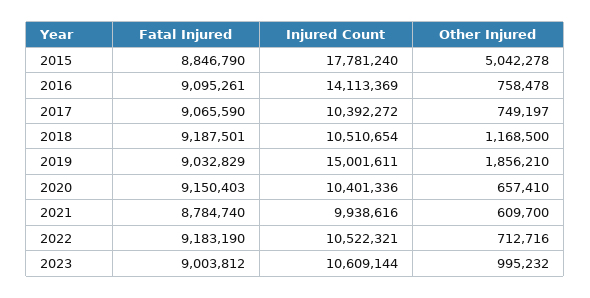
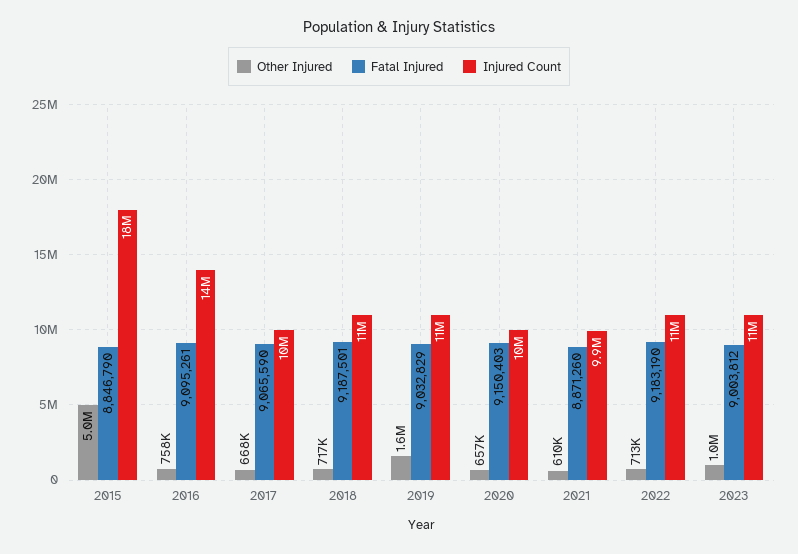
  {
    "Fatal Injured": {
      "2015": 8846790,
      "2016": 9095261,
      "2017": 9065590,
      "2018": 9187501,
      "2019": 9032829,
      "2020": 9150403,
-     "2021": 8784740,
+     "2021": 8871260,
      "2022": 9183190,
      "2023": 9003812
    },
    "Injured Count": {
      "2015": 17781240,
      "2016": 14113369,
      "2017": 10392272,
      "2018": 10510654,
-     "2019": 15001611,
+     "2019": 11000000,
      "2020": 10401336,
      "2021": 9938616,
      "2022": 10522321,
      "2023": 10609144
    },
    "Other Injured": {
      "2015": 5042278,
      "2016": 758478,
-     "2017": 749197,
+     "2017": 668000,
-     "2018": 1168500,
+     "2018": 717000,
-     "2019": 1856210,
+     "2019": 1600000,
      "2020": 657410,
      "2021": 609700,
      "2022": 712716,
      "2023": 995232
    }
  }

